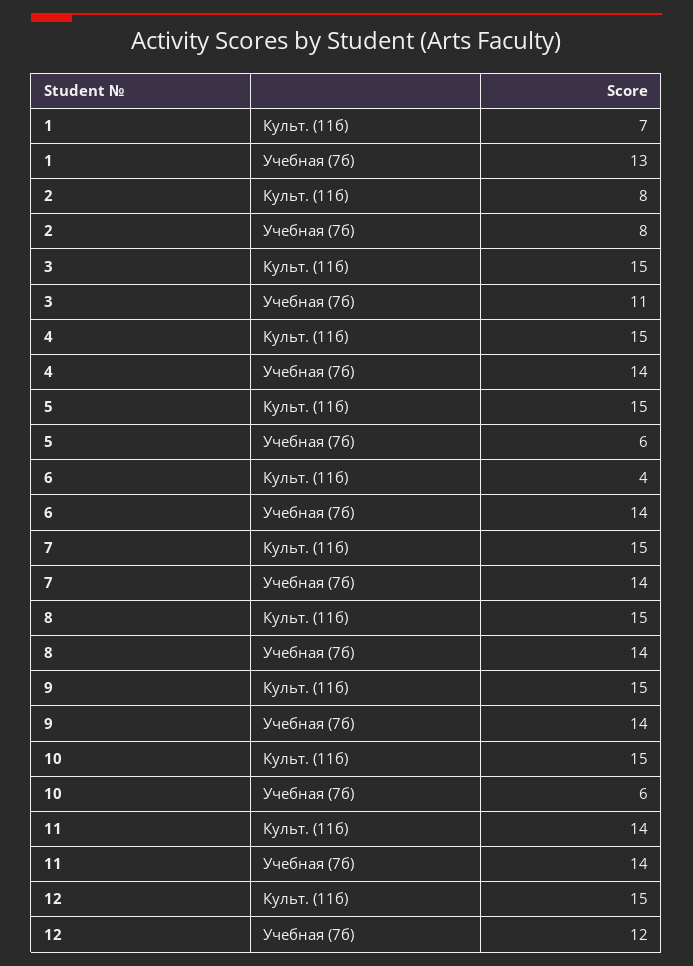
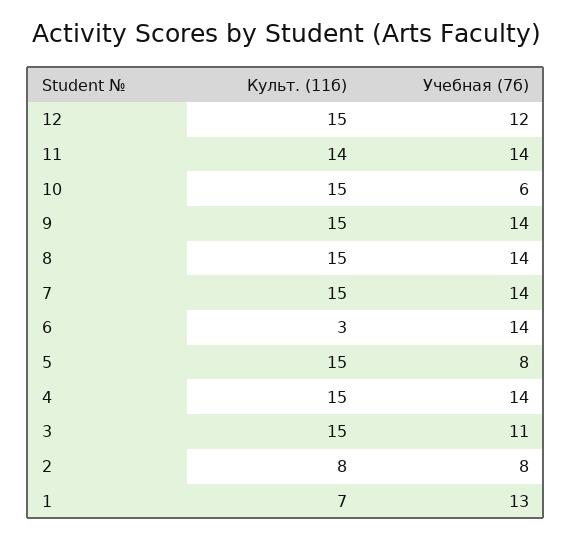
  {
    "1": {
      "Культ. (11б)": 7,
      "Учебная (7б)": 13
    },
    "2": {
      "Культ. (11б)": 8,
      "Учебная (7б)": 8
    },
    "3": {
      "Культ. (11б)": 15,
      "Учебная (7б)": 11
    },
    "4": {
      "Культ. (11б)": 15,
      "Учебная (7б)": 14
    },
    "5": {
      "Культ. (11б)": 15,
-     "Учебная (7б)": 6
+     "Учебная (7б)": 8
    },
    "6": {
-     "Культ. (11б)": 4,
+     "Культ. (11б)": 3,
      "Учебная (7б)": 14
    },
    "7": {
      "Культ. (11б)": 15,
      "Учебная (7б)": 14
    },
    "8": {
      "Культ. (11б)": 15,
      "Учебная (7б)": 14
    },
    "9": {
      "Культ. (11б)": 15,
      "Учебная (7б)": 14
    },
    "10": {
      "Культ. (11б)": 15,
      "Учебная (7б)": 6
    },
    "11": {
      "Культ. (11б)": 14,
      "Учебная (7б)": 14
    },
    "12": {
      "Культ. (11б)": 15,
      "Учебная (7б)": 12
    }
  }

